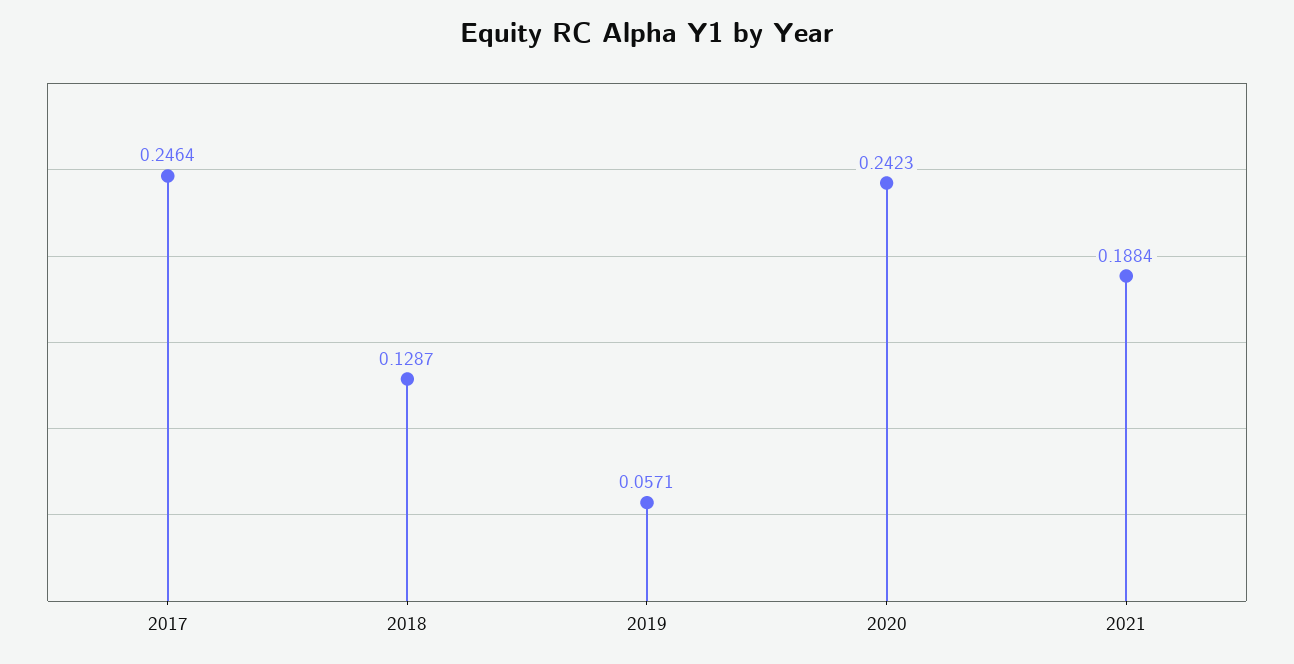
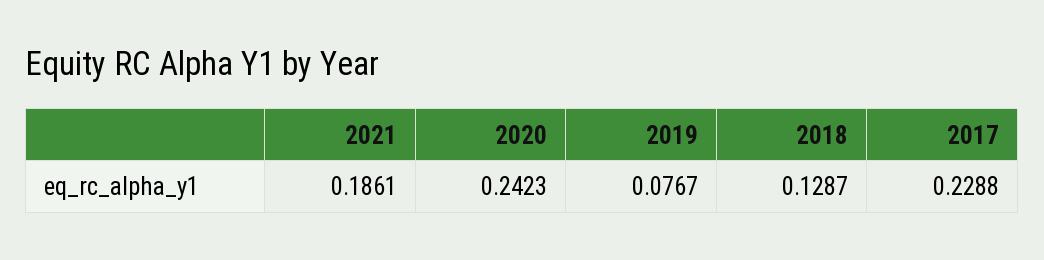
  {
-   "2017": 0.2464,
+   "2017": 0.2288,
    "2018": 0.1287,
-   "2019": 0.0571,
+   "2019": 0.0767,
    "2020": 0.2423,
-   "2021": 0.1884
+   "2021": 0.1861
  }

